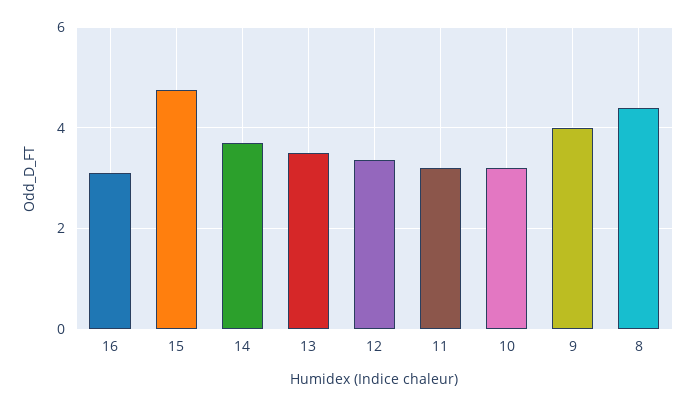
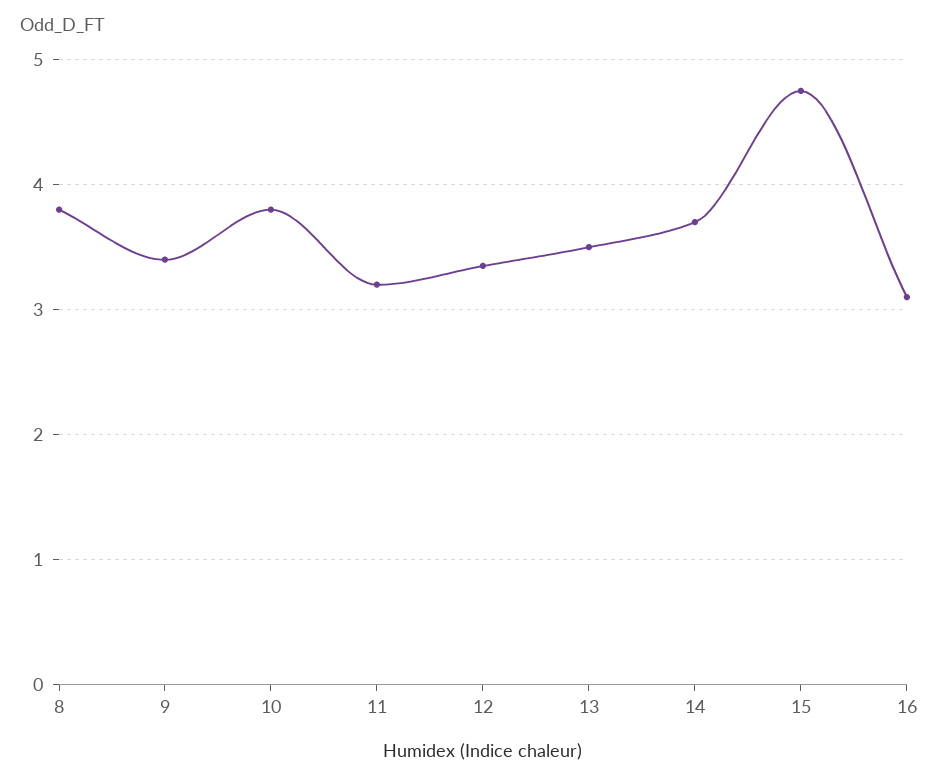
  {
    "16": 3.1,
    "15": 4.8,
    "14": 3.7,
    "13": 3.5,
    "12": 3.4,
    "11": 3.2,
-   "10": 3.2,
+   "10": 3.8,
-   "9": 4,
+   "9": 3.4,
-   "8": 4.4
+   "8": 3.8
  }

